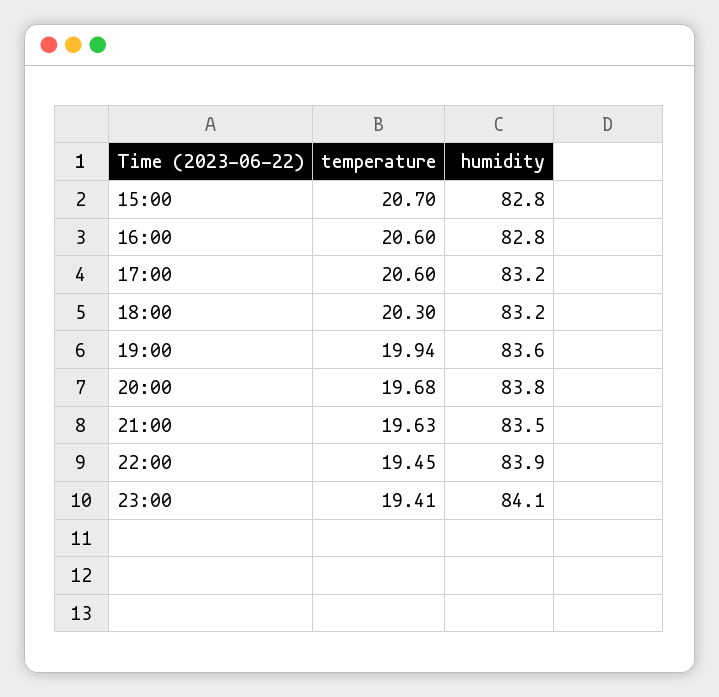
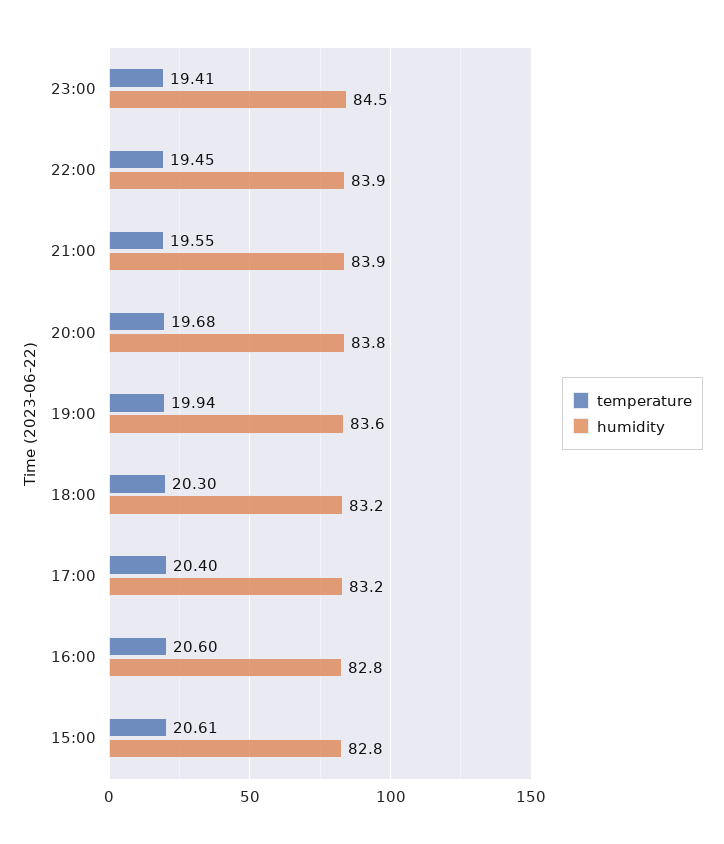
  {
    "temperature": {
-     "15:00": 20.7,
+     "15:00": 20.61,
      "16:00": 20.6,
-     "17:00": 20.6,
+     "17:00": 20.4,
      "18:00": 20.3,
      "19:00": 19.94,
      "20:00": 19.68,
-     "21:00": 19.63,
+     "21:00": 19.55,
      "22:00": 19.45,
      "23:00": 19.41
    },
    "humidity": {
      "15:00": 82.8,
      "16:00": 82.8,
      "17:00": 83.2,
      "18:00": 83.2,
      "19:00": 83.6,
      "20:00": 83.8,
-     "21:00": 83.5,
+     "21:00": 83.9,
      "22:00": 83.9,
-     "23:00": 84.1
+     "23:00": 84.5
    }
  }

